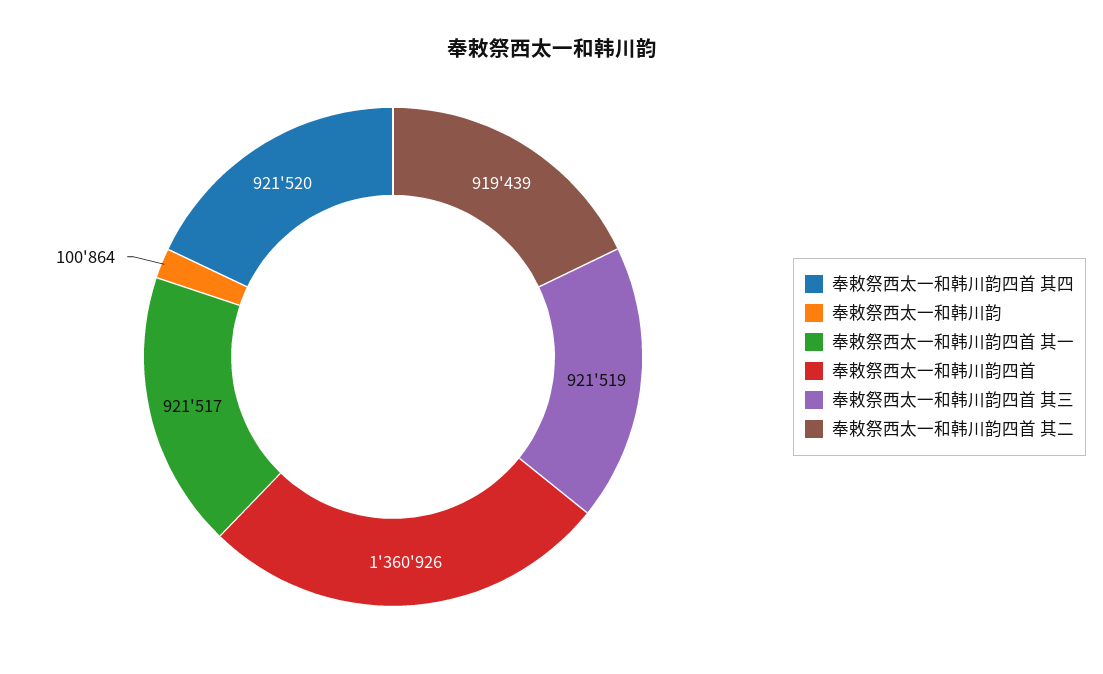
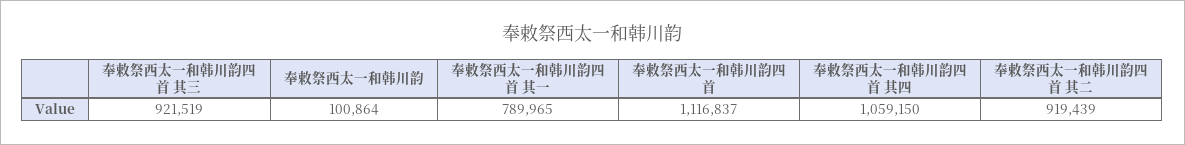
  {
-   "奉敕祭西太一和韩川韵四首 其四": 921520,
+   "奉敕祭西太一和韩川韵四首 其四": 1059150,
    "奉敕祭西太一和韩川韵": 100864,
-   "奉敕祭西太一和韩川韵四首 其一": 921517,
+   "奉敕祭西太一和韩川韵四首 其一": 789965,
-   "奉敕祭西太一和韩川韵四首": 1360926,
+   "奉敕祭西太一和韩川韵四首": 1116837,
    "奉敕祭西太一和韩川韵四首 其三": 921519,
    "奉敕祭西太一和韩川韵四首 其二": 919439
  }

